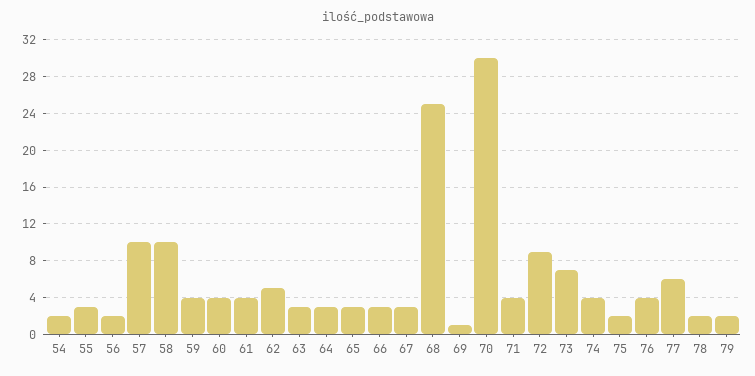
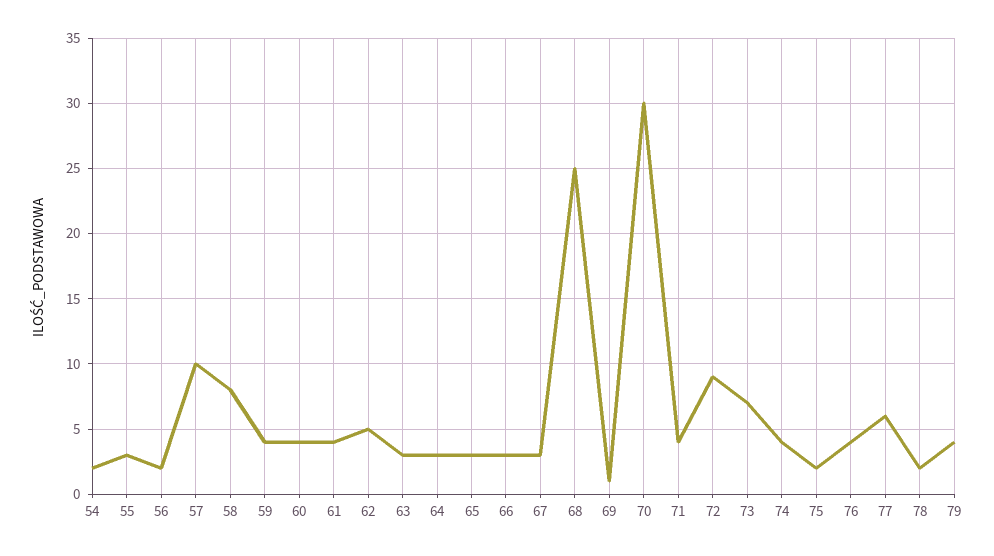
  {
    "54": 2,
    "55": 3,
    "56": 2,
    "57": 10,
-   "58": 10,
+   "58": 8,
    "59": 4,
    "60": 4,
    "61": 4,
    "62": 5,
    "63": 3,
    "64": 3,
    "65": 3,
    "66": 3,
    "67": 3,
    "68": 25,
    "69": 1,
    "70": 30,
    "71": 4,
    "72": 9,
    "73": 7,
    "74": 4,
    "75": 2,
    "76": 4,
    "77": 6,
    "78": 2,
-   "79": 2
+   "79": 4
  }

